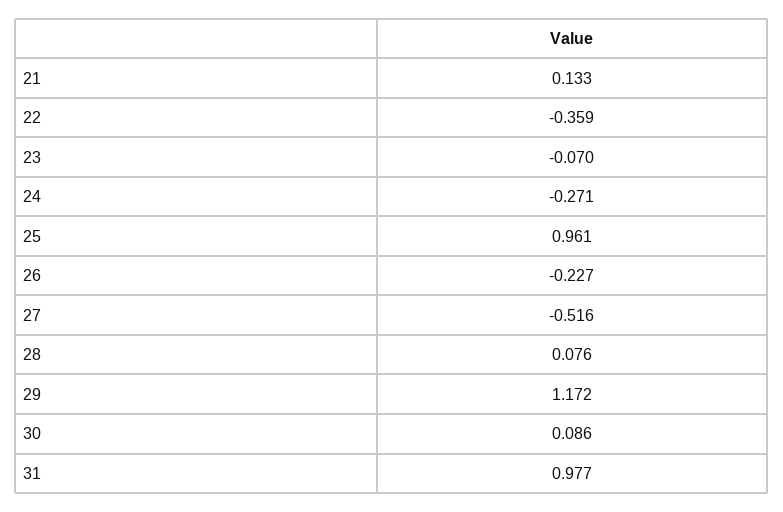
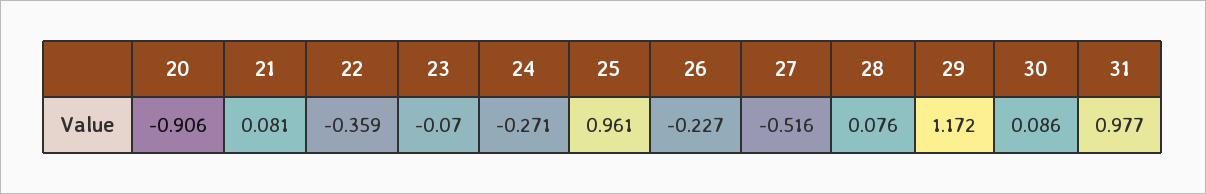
  {
-   "21": 0.133,
+   "21": 0.081,
    "22": -0.359,
    "23": -0.07,
    "24": -0.271,
    "25": 0.961,
    "26": -0.227,
    "27": -0.516,
    "28": 0.076,
    "29": 1.172,
    "30": 0.086,
-   "31": 0.977
+   "31": 0.977,
+   "20": -0.906
  }

